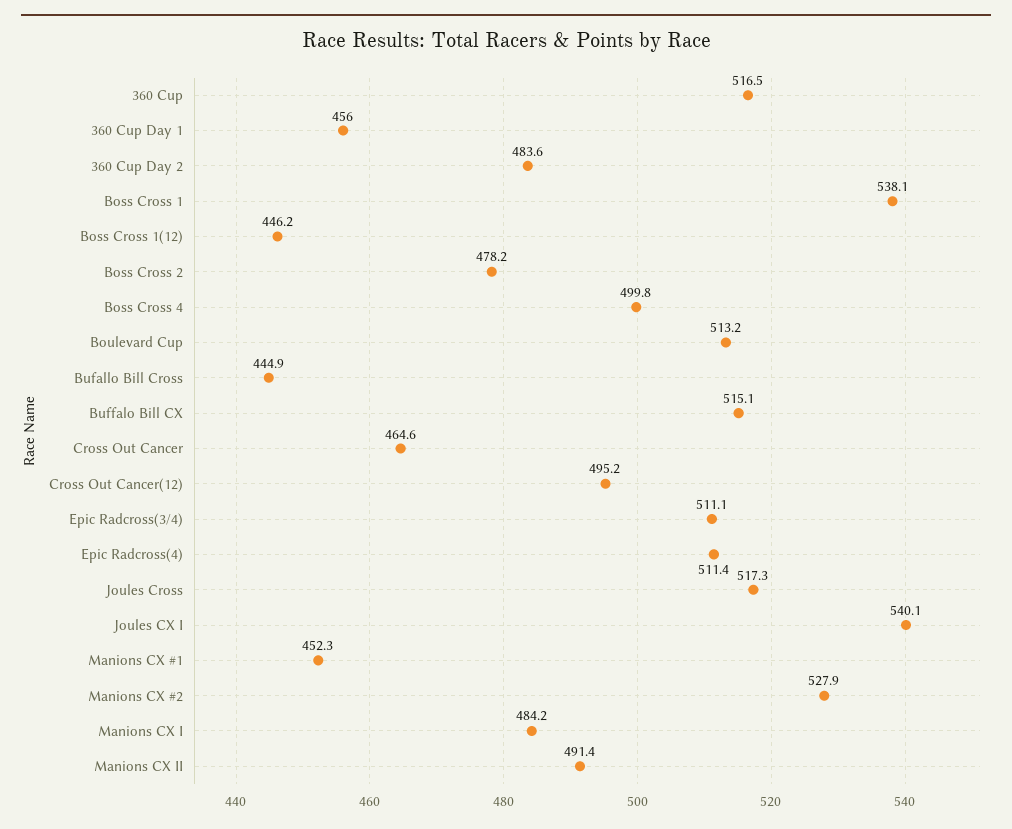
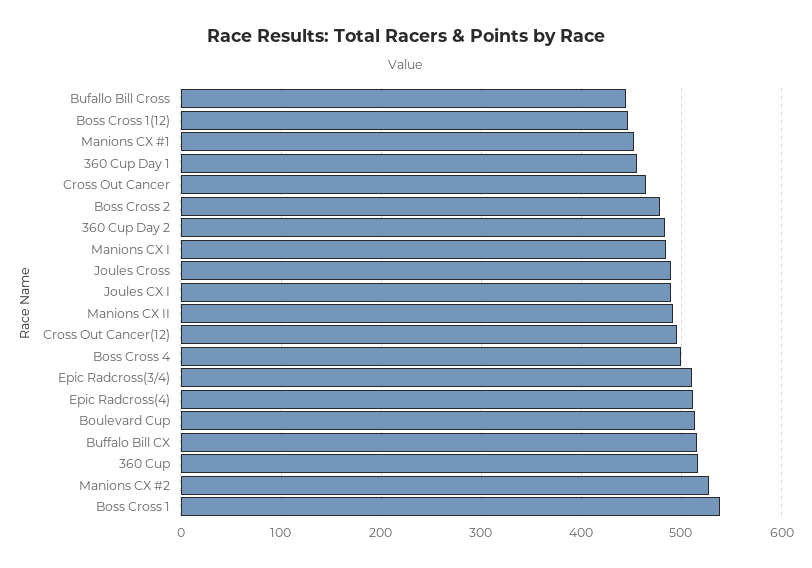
  {
    "360 Cup": 516.5,
    "360 Cup Day 1": 456,
    "360 Cup Day 2": 483.6,
    "Boss Cross 1": 538.1,
    "Boss Cross 1(12)": 446.2,
    "Boss Cross 2": 478.2,
    "Boss Cross 4": 499.8,
    "Boulevard Cup": 513.2,
    "Bufallo Bill Cross": 444.9,
    "Buffalo Bill CX": 515.1,
    "Cross Out Cancer": 464.6,
    "Cross Out Cancer(12)": 495.2,
    "Epic Radcross(3/4)": 511.1,
    "Epic Radcross(4)": 511.4,
-   "Joules Cross": 517.3,
+   "Joules Cross": 490,
-   "Joules CX I": 540.1,
+   "Joules CX I": 490,
    "Manions CX #1": 452.3,
    "Manions CX #2": 527.9,
    "Manions CX I": 484.2,
    "Manions CX II": 491.4
  }

